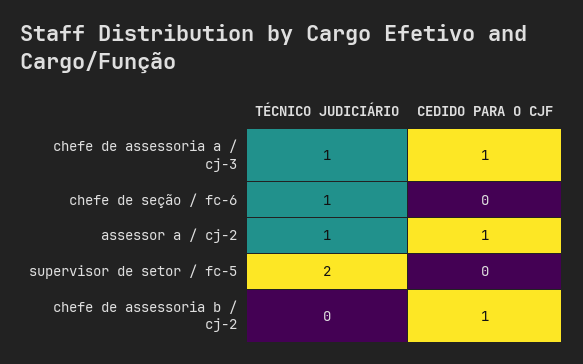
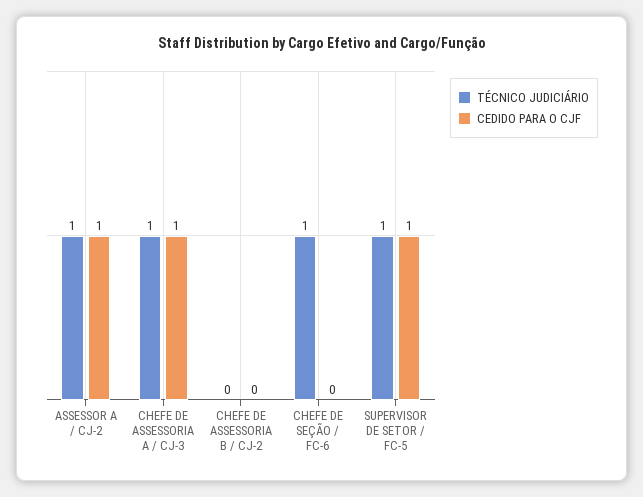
  {
    "TÉCNICO JUDICIÁRIO": {
      "chefe de assessoria a / cj-3": 1,
      "chefe de seção / fc-6": 1,
      "assessor a / cj-2": 1,
-     "supervisor de setor / fc-5": 2,
+     "supervisor de setor / fc-5": 1,
      "chefe de assessoria b / cj-2": 0
    },
    "CEDIDO PARA O CJF": {
      "chefe de assessoria a / cj-3": 1,
      "chefe de seção / fc-6": 0,
      "assessor a / cj-2": 1,
-     "supervisor de setor / fc-5": 0,
+     "supervisor de setor / fc-5": 1,
-     "chefe de assessoria b / cj-2": 1
+     "chefe de assessoria b / cj-2": 0
    }
  }

